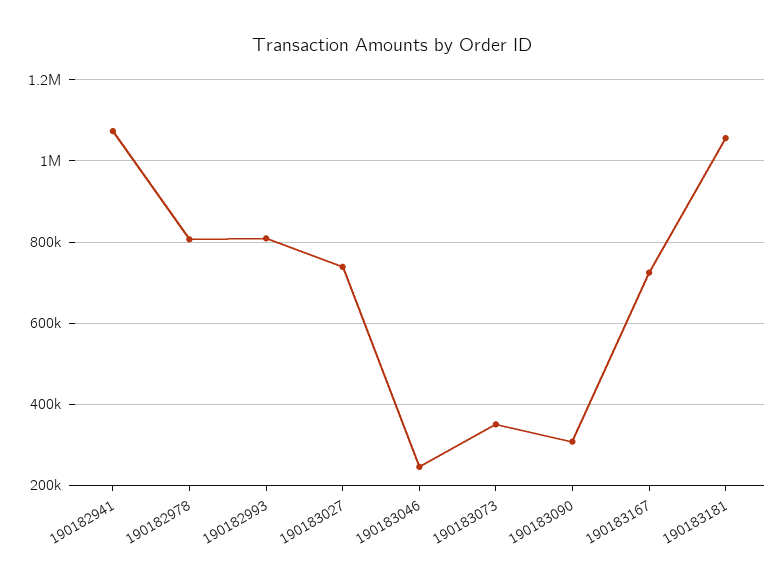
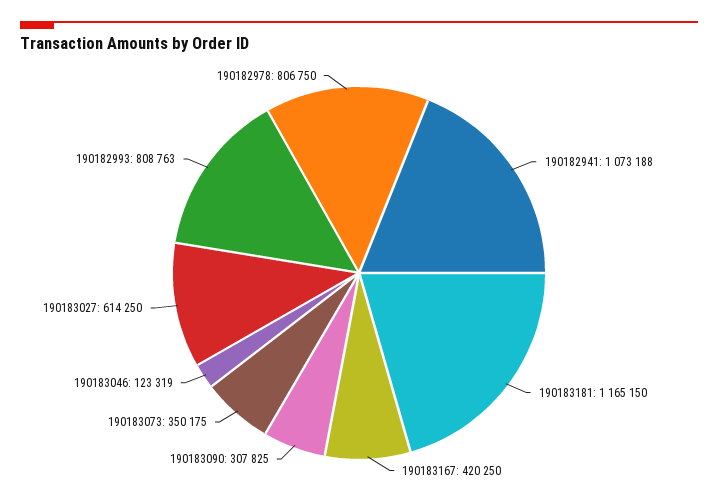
  {
    "190182941": 1073188,
    "190182978": 806750,
    "190182993": 808763,
-   "190183027": 740000,
+   "190183027": 614250,
-   "190183046": 240000,
+   "190183046": 123319,
    "190183073": 350175,
    "190183090": 307825,
-   "190183167": 720000,
+   "190183167": 420250,
-   "190183181": 1060000
+   "190183181": 1165150
  }

